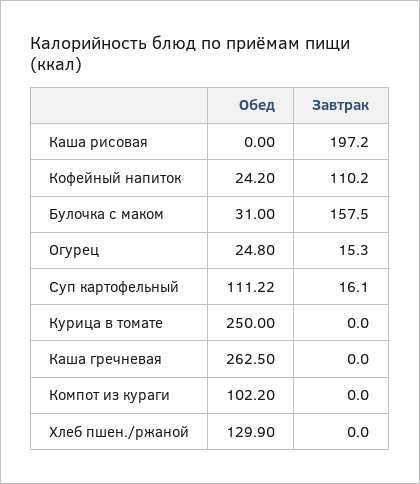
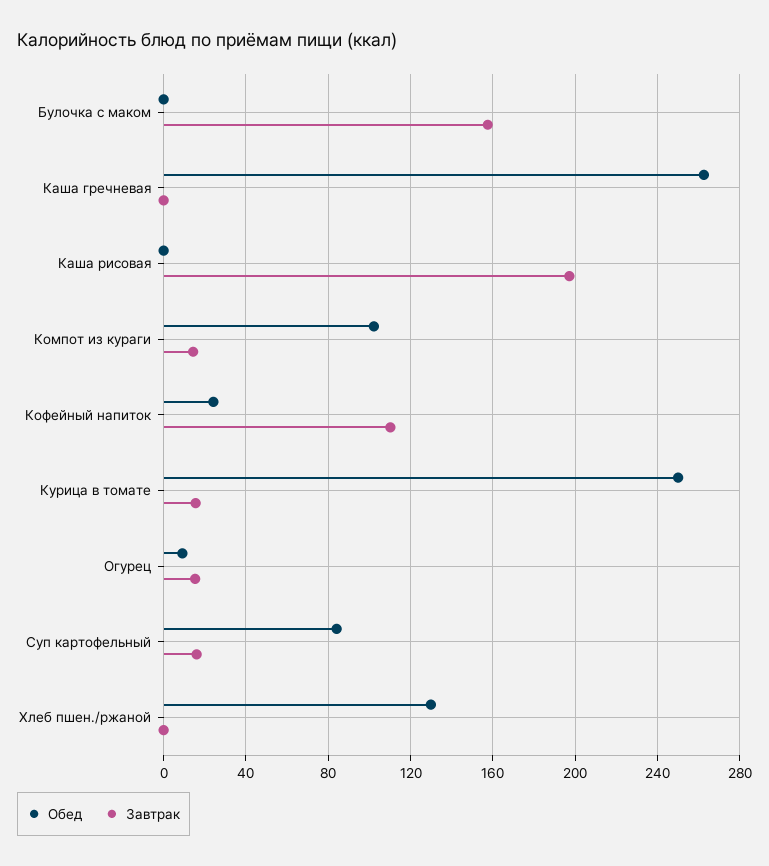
  {
    "Обед": {
      "Каша рисовая": 0,
      "Кофейный напиток": 24.2,
-     "Булочка с маком": 31,
+     "Булочка с маком": 0,
-     "Огурец": 24.8,
+     "Огурец": 10,
-     "Суп картофельный": 111.22,
+     "Суп картофельный": 85,
      "Курица в томате": 250,
      "Каша гречневая": 262.5,
      "Компот из кураги": 102.2,
      "Хлеб пшен./ржаной": 129.9
    },
    "Завтрак": {
      "Каша рисовая": 197.2,
      "Кофейный напиток": 110.2,
      "Булочка с маком": 157.5,
      "Огурец": 15.3,
      "Суп картофельный": 16.1,
-     "Курица в томате": 0,
+     "Курица в томате": 15,
      "Каша гречневая": 0,
-     "Компот из кураги": 0,
+     "Компот из кураги": 15,
      "Хлеб пшен./ржаной": 0
    }
  }

